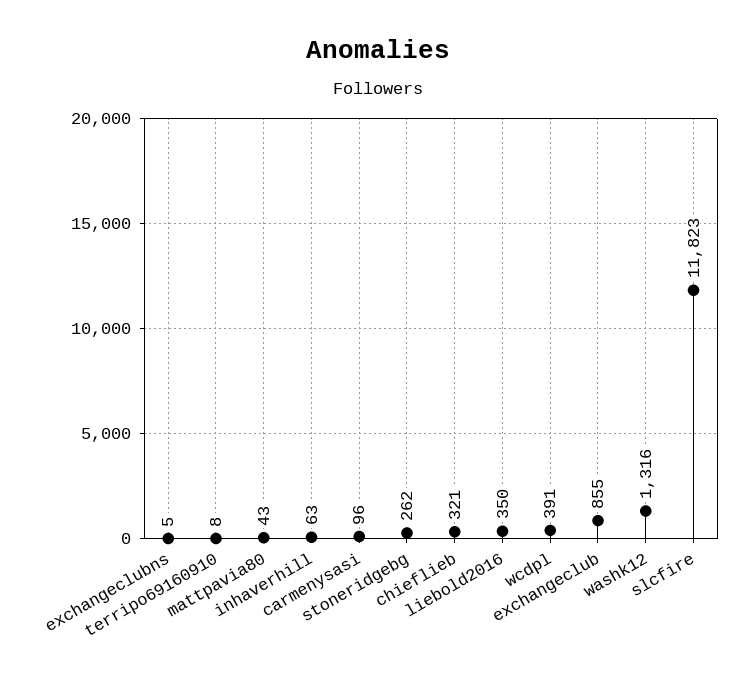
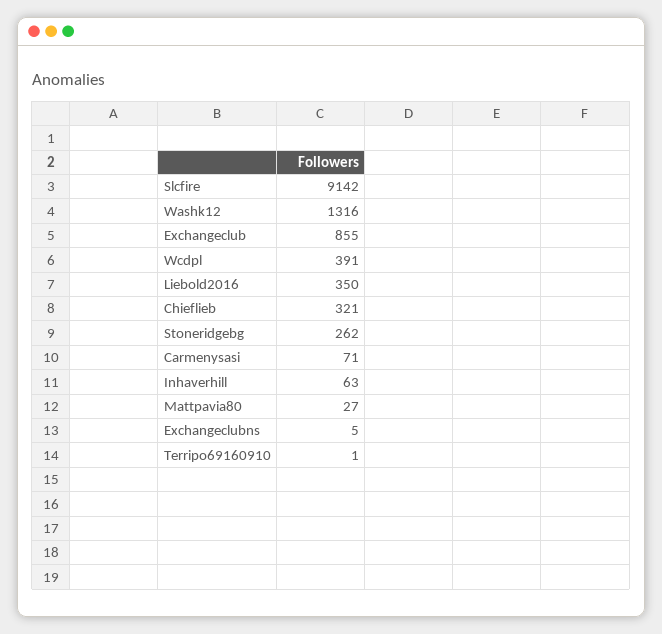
  {
    "exchangeclubns": 5,
-   "terripo69160910": 8,
+   "terripo69160910": 1,
-   "mattpavia80": 43,
+   "mattpavia80": 27,
    "inhaverhill": 63,
-   "carmenysasi": 96,
+   "carmenysasi": 71,
    "stoneridgebg": 262,
    "chieflieb": 321,
    "liebold2016": 350,
    "wcdpl": 391,
    "exchangeclub": 855,
    "washk12": 1316,
-   "slcfire": 11823
+   "slcfire": 9142
  }

